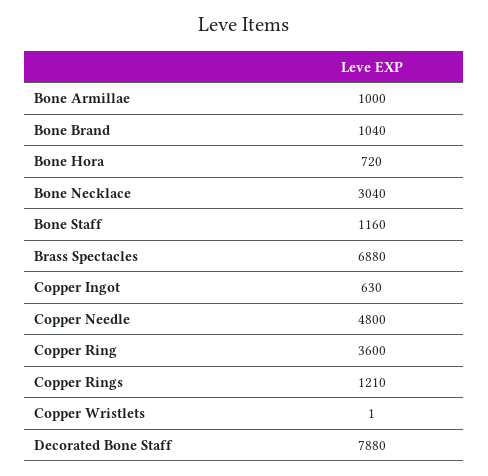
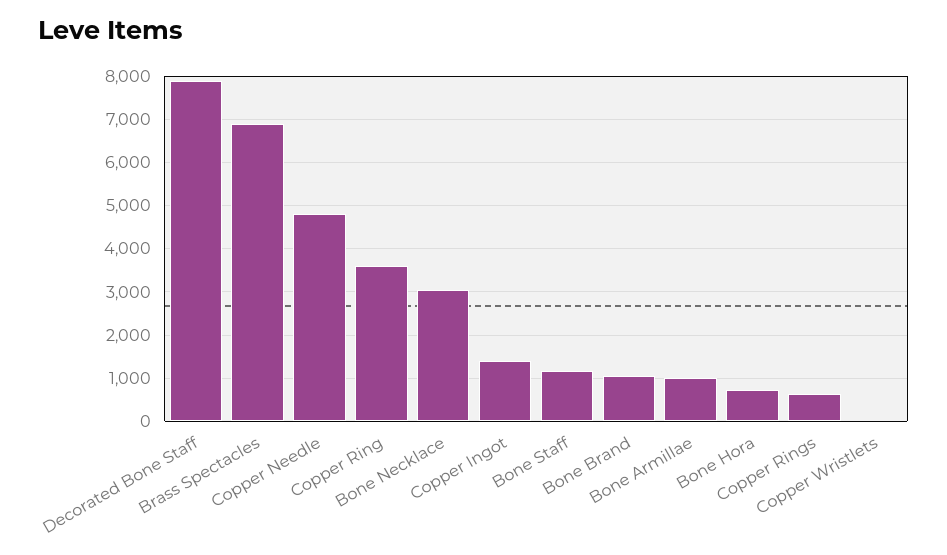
  {
    "Bone Armillae": 1000,
    "Bone Brand": 1040,
    "Bone Hora": 720,
    "Bone Necklace": 3040,
    "Bone Staff": 1160,
    "Brass Spectacles": 6880,
-   "Copper Ingot": 630,
+   "Copper Ingot": 1400,
    "Copper Needle": 4800,
    "Copper Ring": 3600,
-   "Copper Rings": 1210,
+   "Copper Rings": 600,
    "Copper Wristlets": 1,
    "Decorated Bone Staff": 7880
  }

